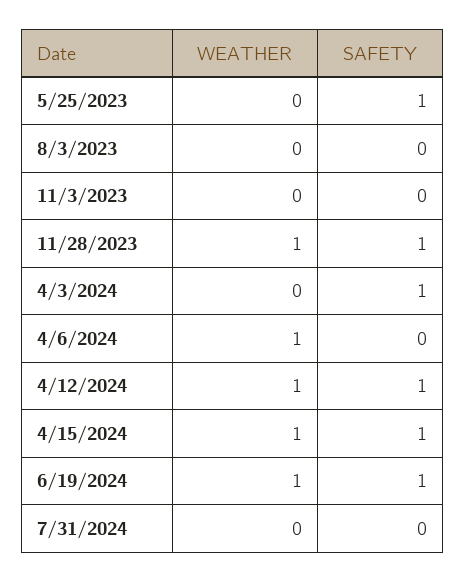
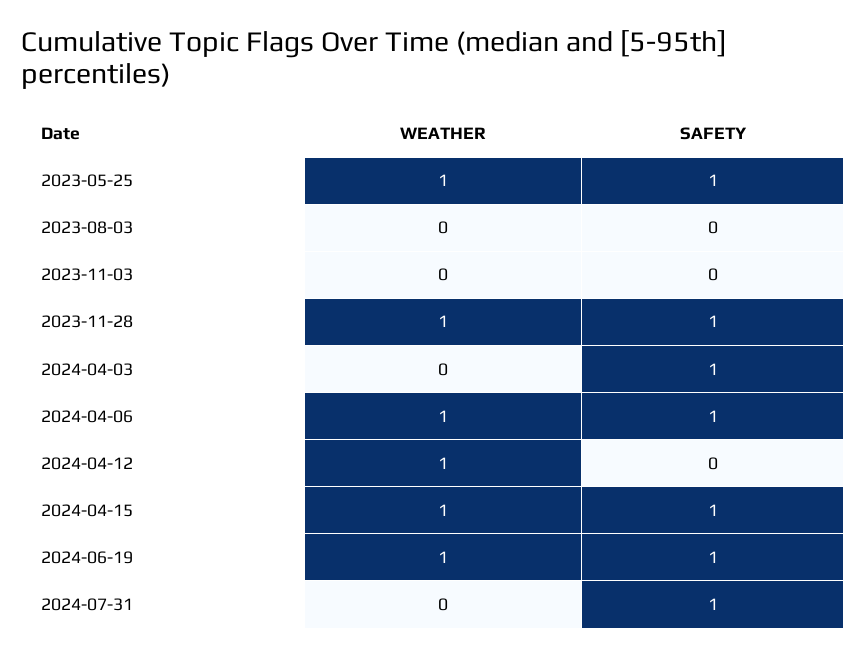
  {
    "WEATHER": {
-     "5/25/2023": 0,
+     "5/25/2023": 1,
      "8/3/2023": 0,
      "11/3/2023": 0,
      "11/28/2023": 1,
      "4/3/2024": 0,
      "4/6/2024": 1,
      "4/12/2024": 1,
      "4/15/2024": 1,
      "6/19/2024": 1,
      "7/31/2024": 0
    },
    "SAFETY": {
      "5/25/2023": 1,
      "8/3/2023": 0,
      "11/3/2023": 0,
      "11/28/2023": 1,
      "4/3/2024": 1,
-     "4/6/2024": 0,
+     "4/6/2024": 1,
-     "4/12/2024": 1,
+     "4/12/2024": 0,
      "4/15/2024": 1,
      "6/19/2024": 1,
-     "7/31/2024": 0
+     "7/31/2024": 1
    }
  }

